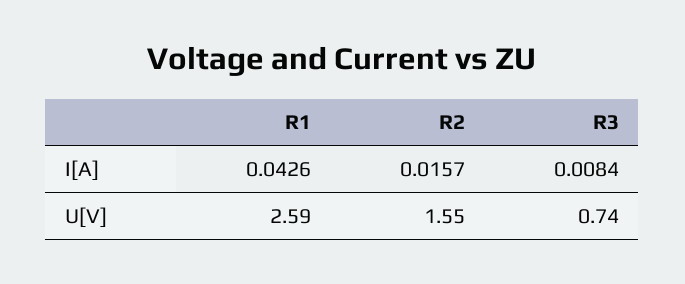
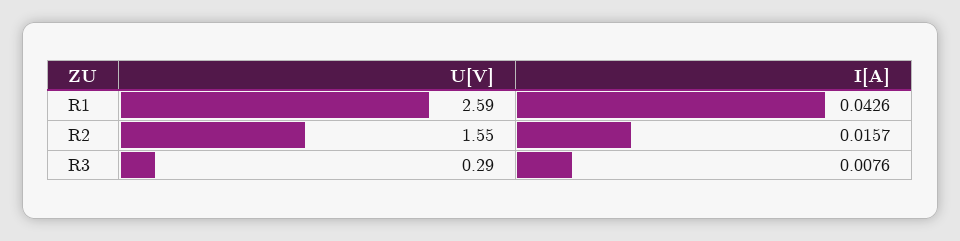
  {
    "R1": {
      "I[A]": 0.0426,
      "U[V]": 2.59
    },
    "R2": {
      "I[A]": 0.0157,
      "U[V]": 1.55
    },
    "R3": {
-     "I[A]": 0.0084,
+     "I[A]": 0.0076,
-     "U[V]": 0.74
+     "U[V]": 0.29
    }
  }

